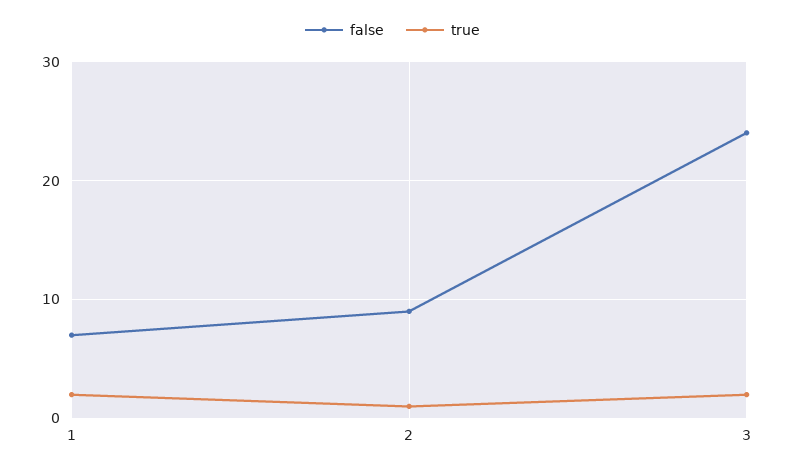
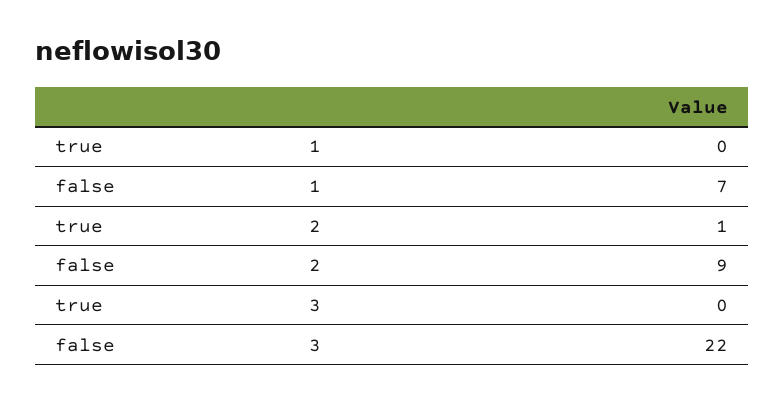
  {
    "false": {
      "1": 7,
      "2": 9,
-     "3": 24
+     "3": 22
    },
    "true": {
-     "1": 2,
+     "1": 0,
      "2": 1,
-     "3": 2
+     "3": 0
    }
  }

